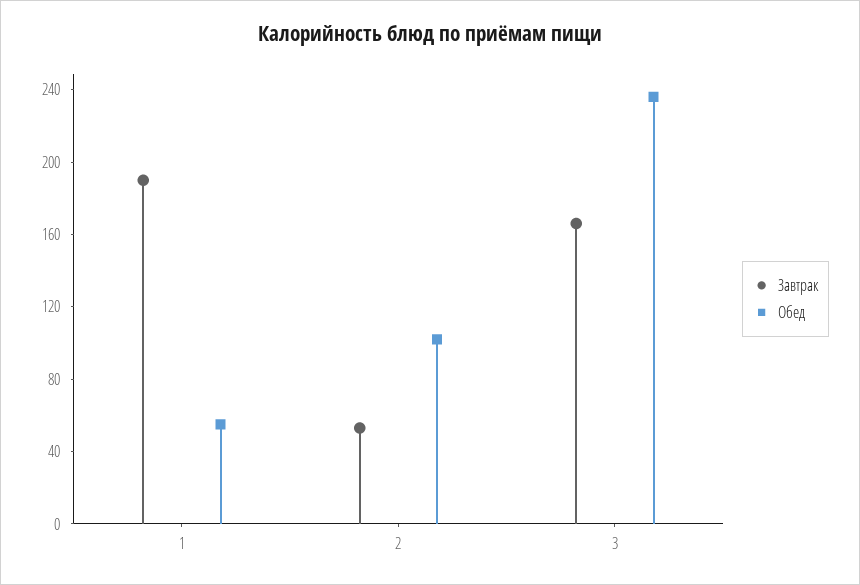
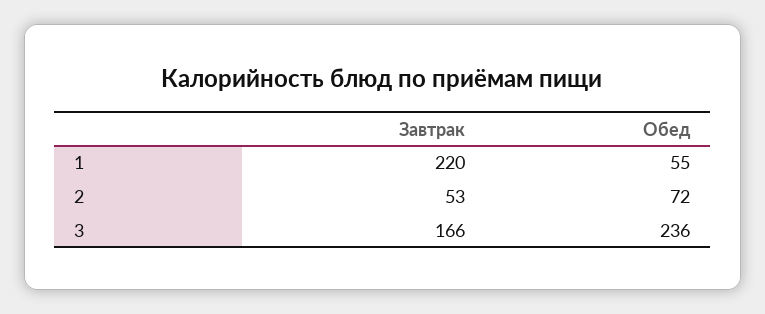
  {
    "Завтрак": {
-     "1": 190,
+     "1": 220,
      "2": 53,
      "3": 166
    },
    "Обед": {
      "1": 55,
-     "2": 100,
+     "2": 72,
      "3": 236
    }
  }

